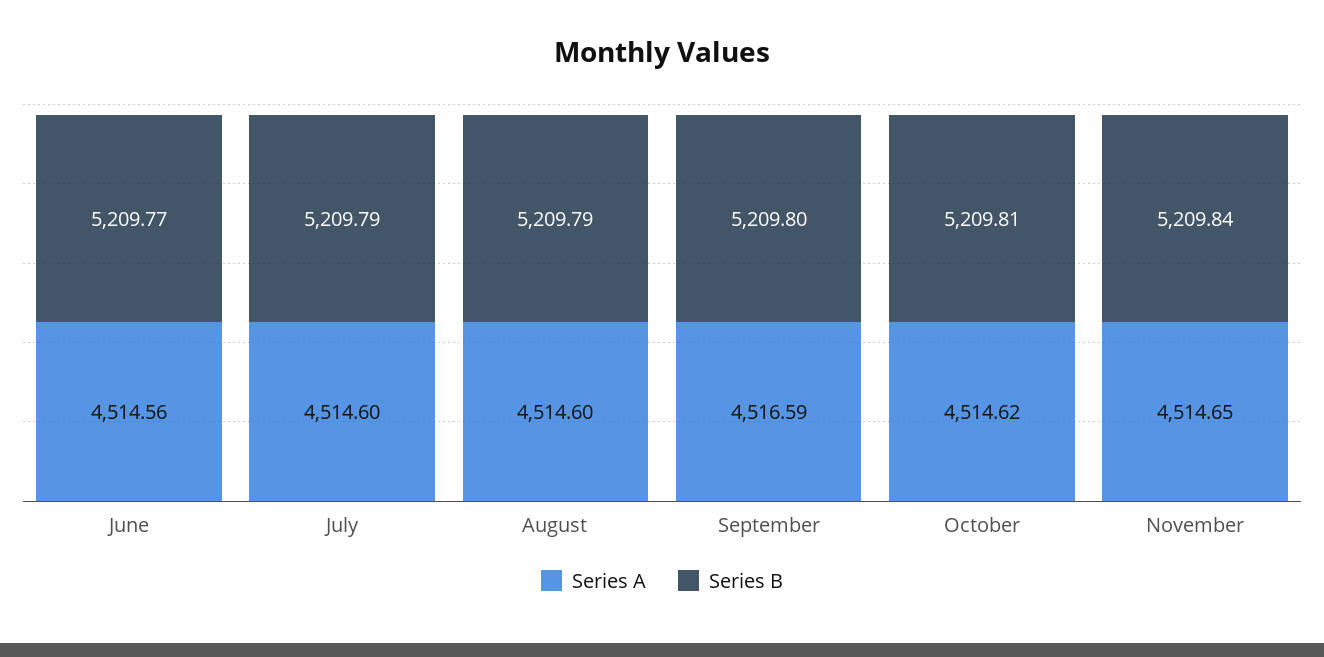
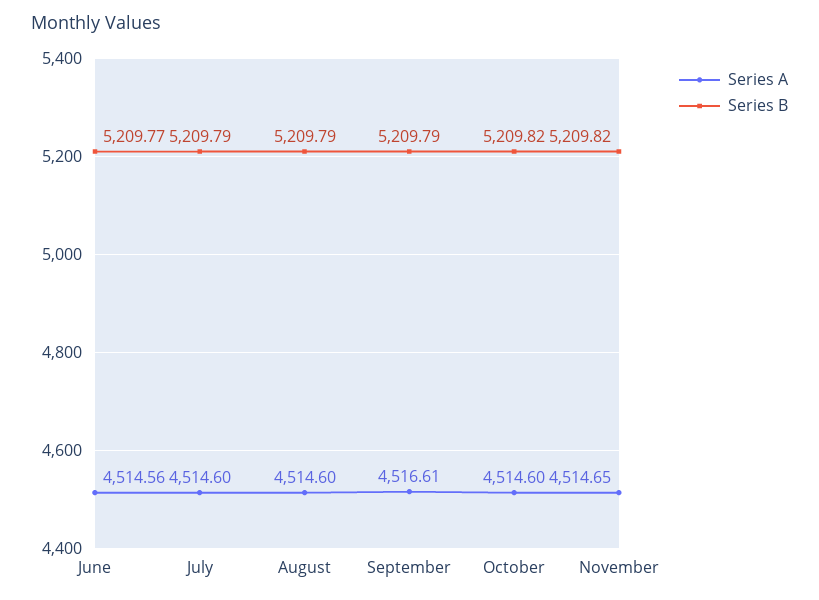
  {
    "Series A": {
      "June": 4514.56,
      "July": 4514.6,
      "August": 4514.6,
-     "September": 4516.59,
+     "September": 4516.61,
-     "October": 4514.62,
+     "October": 4514.6,
      "November": 4514.65
    },
    "Series B": {
      "June": 5209.77,
      "July": 5209.79,
      "August": 5209.79,
-     "September": 5209.8,
+     "September": 5209.79,
-     "October": 5209.81,
+     "October": 5209.82,
-     "November": 5209.84
+     "November": 5209.82
    }
  }

